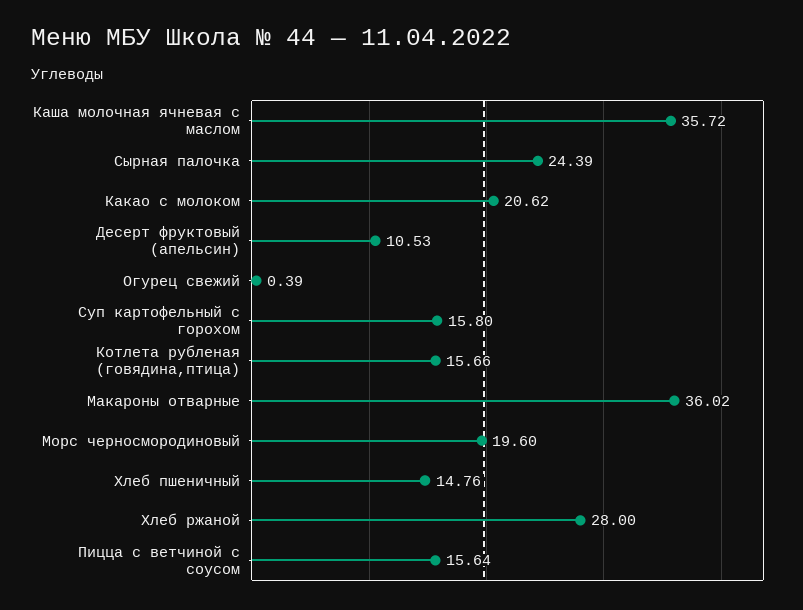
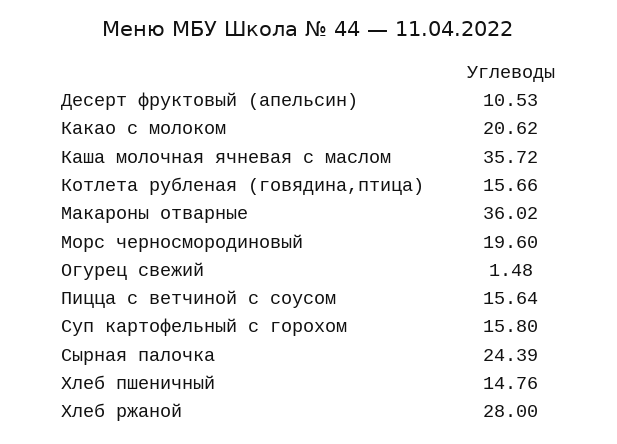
  {
    "Каша молочная ячневая с маслом": 35.72,
    "Сырная палочка": 24.39,
    "Какао с молоком": 20.62,
    "Десерт фруктовый (апельсин)": 10.53,
-   "Огурец свежий": 0.39,
+   "Огурец свежий": 1.48,
    "Суп картофельный с горохом": 15.8,
    "Котлета рубленая (говядина,птица)": 15.66,
    "Макароны отварные": 36.02,
    "Морс черносмородиновый": 19.6,
    "Хлеб пшеничный": 14.76,
    "Хлеб ржаной": 28,
    "Пицца с ветчиной с соусом": 15.64
  }

